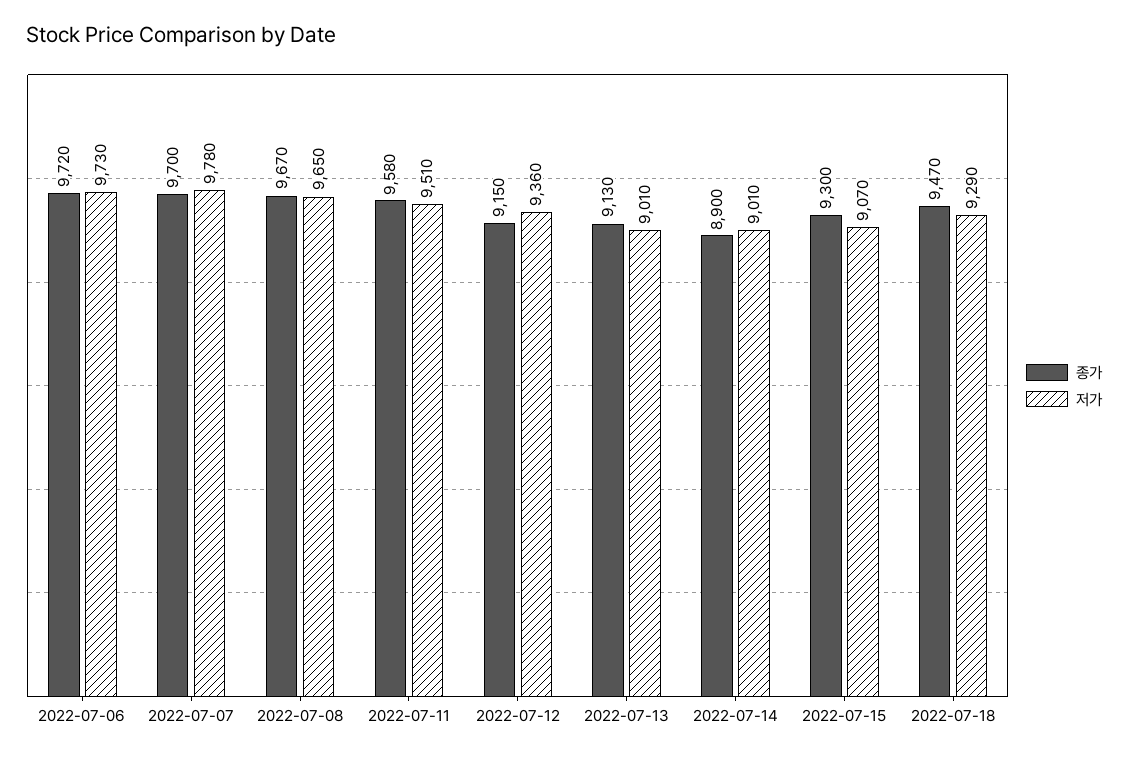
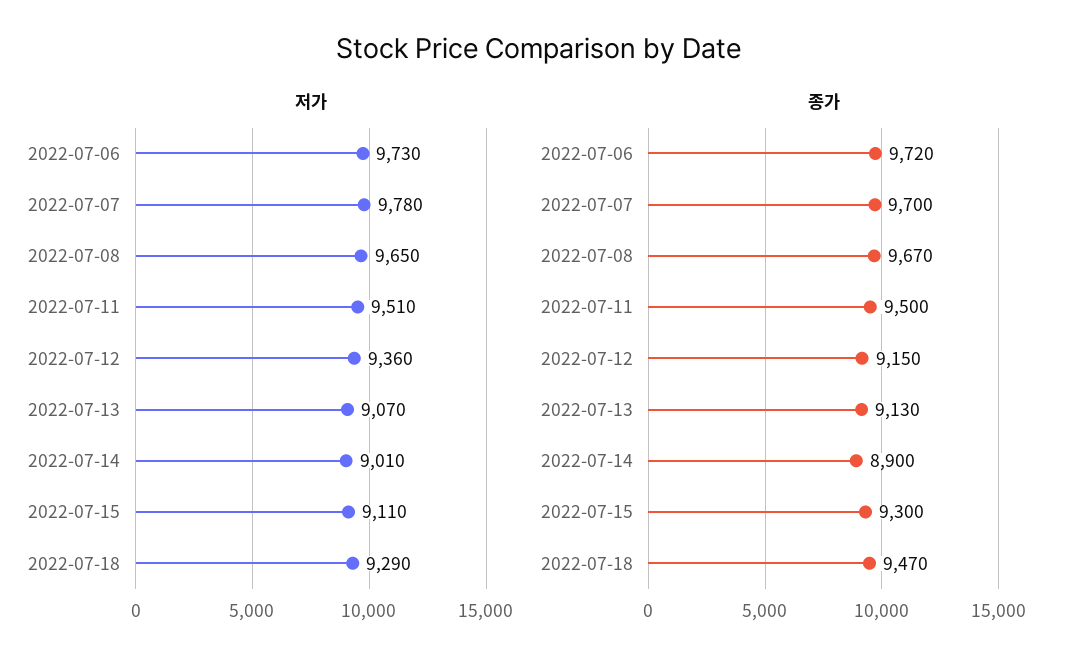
  {
    "종가": {
      "2022-07-06": 9720,
      "2022-07-07": 9700,
      "2022-07-08": 9670,
-     "2022-07-11": 9580,
+     "2022-07-11": 9500,
      "2022-07-12": 9150,
      "2022-07-13": 9130,
      "2022-07-14": 8900,
      "2022-07-15": 9300,
      "2022-07-18": 9470
    },
    "저가": {
      "2022-07-06": 9730,
      "2022-07-07": 9780,
      "2022-07-08": 9650,
      "2022-07-11": 9510,
      "2022-07-12": 9360,
-     "2022-07-13": 9010,
+     "2022-07-13": 9070,
      "2022-07-14": 9010,
-     "2022-07-15": 9070,
+     "2022-07-15": 9110,
      "2022-07-18": 9290
    }
  }

